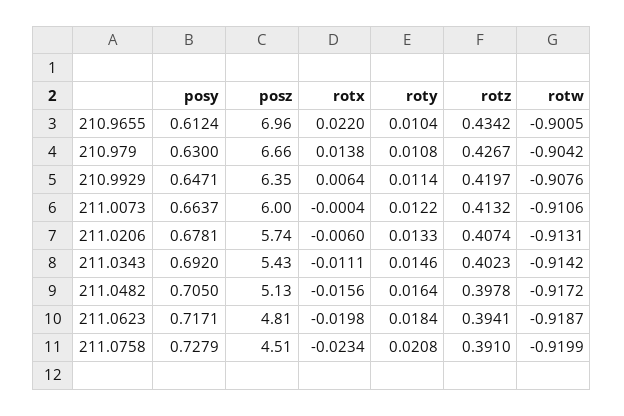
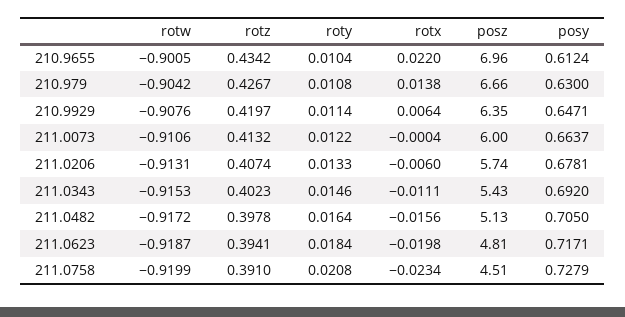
  {
    "posy": {
      "210.9655": 0.6124,
      "210.979": 0.63,
      "210.9929": 0.6471,
      "211.0073": 0.6637,
      "211.0206": 0.6781,
      "211.0343": 0.692,
      "211.0482": 0.705,
      "211.0623": 0.7171,
      "211.0758": 0.7279
    },
    "posz": {
      "210.9655": 6.96,
      "210.979": 6.66,
      "210.9929": 6.35,
      "211.0073": 6,
      "211.0206": 5.74,
      "211.0343": 5.43,
      "211.0482": 5.13,
      "211.0623": 4.81,
      "211.0758": 4.51
    },
    "rotx": {
      "210.9655": 0.022,
      "210.979": 0.0138,
      "210.9929": 0.0064,
      "211.0073": -0.0004,
      "211.0206": -0.006,
      "211.0343": -0.0111,
      "211.0482": -0.0156,
      "211.0623": -0.0198,
      "211.0758": -0.0234
    },
    "roty": {
      "210.9655": 0.0104,
      "210.979": 0.0108,
      "210.9929": 0.0114,
      "211.0073": 0.0122,
      "211.0206": 0.0133,
      "211.0343": 0.0146,
      "211.0482": 0.0164,
      "211.0623": 0.0184,
      "211.0758": 0.0208
    },
    "rotz": {
      "210.9655": 0.4342,
      "210.979": 0.4267,
      "210.9929": 0.4197,
      "211.0073": 0.4132,
      "211.0206": 0.4074,
      "211.0343": 0.4023,
      "211.0482": 0.3978,
      "211.0623": 0.3941,
      "211.0758": 0.391
    },
    "rotw": {
      "210.9655": -0.9005,
      "210.979": -0.9042,
      "210.9929": -0.9076,
      "211.0073": -0.9106,
      "211.0206": -0.9131,
-     "211.0343": -0.9142,
+     "211.0343": -0.9153,
      "211.0482": -0.9172,
      "211.0623": -0.9187,
      "211.0758": -0.9199
    }
  }

